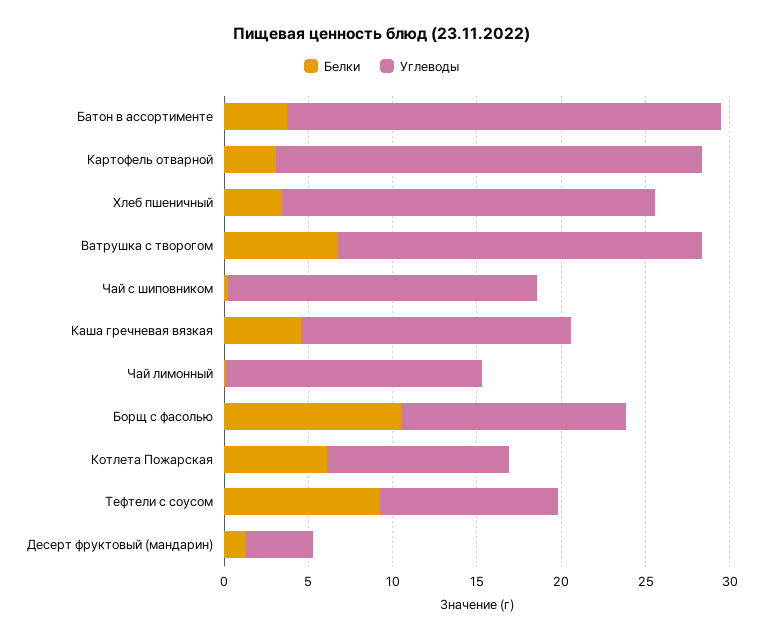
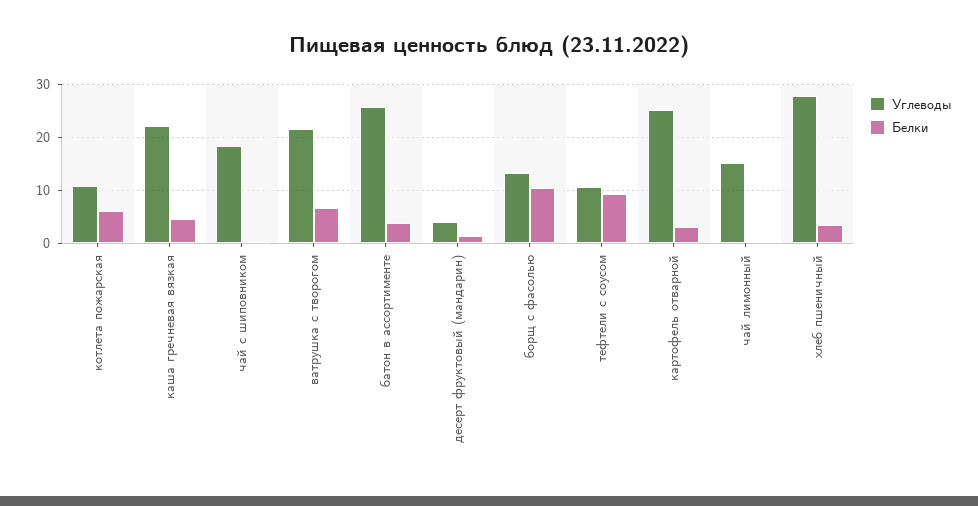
  {
    "Белки": {
      "Батон в ассортименте": 4,
      "Картофель отварной": 3,
      "Хлеб пшеничный": 3,
      "Ватрушка с творогом": 7,
      "Чай с шиповником": 0,
      "Каша гречневая вязкая": 5,
      "Чай лимонный": 0,
      "Борщ с фасолью": 11,
      "Котлета Пожарская": 6,
      "Тефтели с соусом": 9,
      "Десерт фруктовый (мандарин)": 1
    },
    "Углеводы": {
      "Батон в ассортименте": 26,
      "Картофель отварной": 25,
-     "Хлеб пшеничный": 22,
+     "Хлеб пшеничный": 28,
      "Ватрушка с творогом": 22,
      "Чай с шиповником": 18,
-     "Каша гречневая вязкая": 16,
+     "Каша гречневая вязкая": 22,
      "Чай лимонный": 15,
      "Борщ с фасолью": 13,
      "Котлета Пожарская": 11,
      "Тефтели с соусом": 11,
      "Десерт фруктовый (мандарин)": 4
    }
  }

